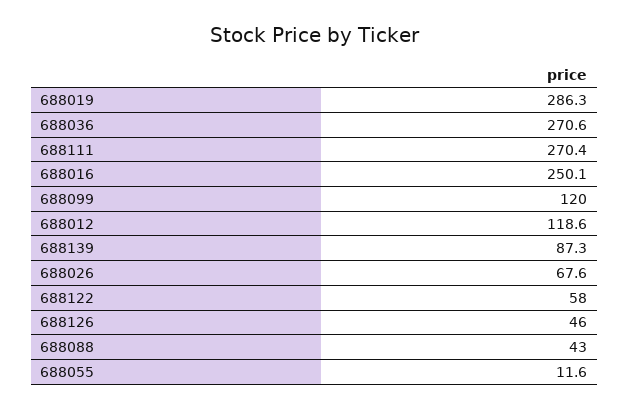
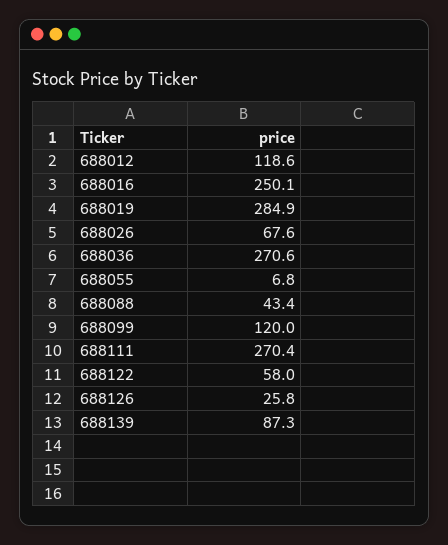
  {
-   "688019": 286.3,
+   "688019": 284.9,
    "688036": 270.6,
    "688111": 270.4,
    "688016": 250.1,
    "688099": 120,
    "688012": 118.6,
    "688139": 87.3,
    "688026": 67.6,
    "688122": 58,
-   "688126": 46,
+   "688126": 25.8,
-   "688088": 43,
+   "688088": 43.4,
-   "688055": 11.6
+   "688055": 6.8
  }

